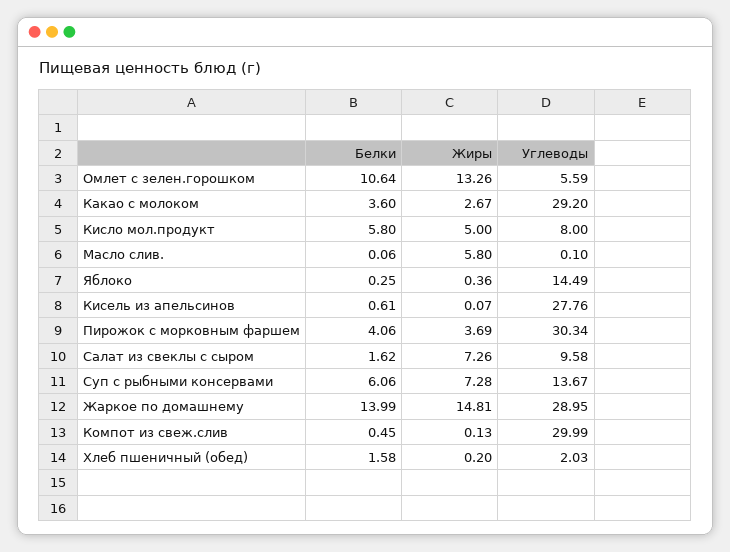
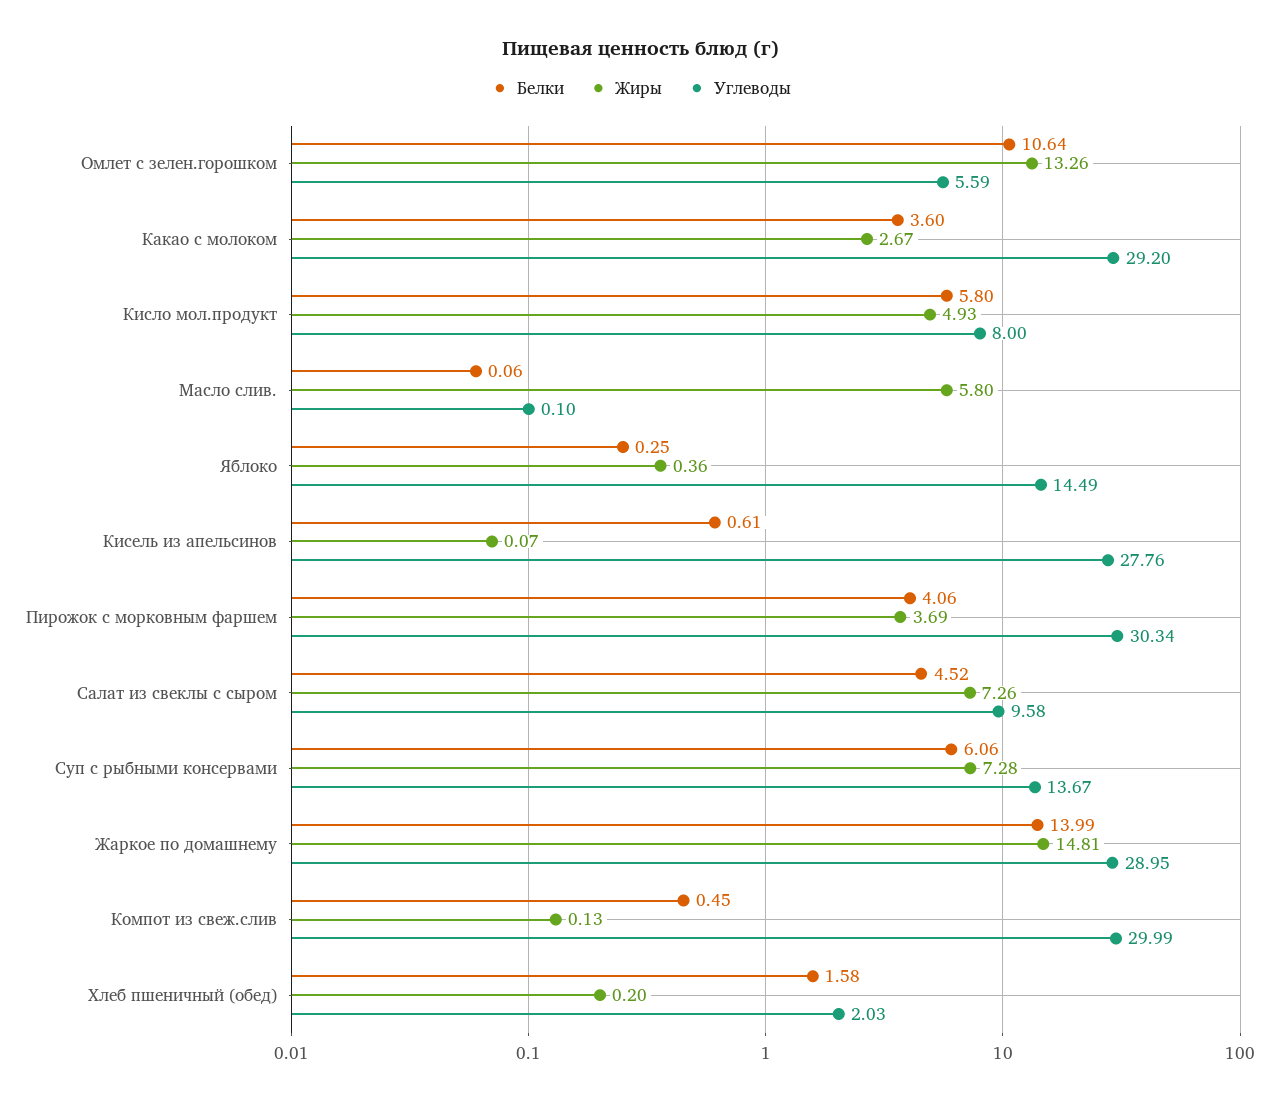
  {
    "Белки": {
      "Омлет с зелен.горошком": 10.64,
      "Какао с молоком": 3.6,
      "Кисло мол.продукт": 5.8,
      "Масло слив.": 0.06,
      "Яблоко": 0.25,
      "Кисель из апельсинов": 0.61,
      "Пирожок с морковным фаршем": 4.06,
-     "Салат из свеклы с сыром": 1.62,
+     "Салат из свеклы с сыром": 4.52,
      "Суп с рыбными консервами": 6.06,
      "Жаркое по домашнему": 13.99,
      "Компот из свеж.слив": 0.45,
      "Хлеб пшеничный (обед)": 1.58
    },
    "Жиры": {
      "Омлет с зелен.горошком": 13.26,
      "Какао с молоком": 2.67,
-     "Кисло мол.продукт": 5,
+     "Кисло мол.продукт": 4.93,
      "Масло слив.": 5.8,
      "Яблоко": 0.36,
      "Кисель из апельсинов": 0.07,
      "Пирожок с морковным фаршем": 3.69,
      "Салат из свеклы с сыром": 7.26,
      "Суп с рыбными консервами": 7.28,
      "Жаркое по домашнему": 14.81,
      "Компот из свеж.слив": 0.13,
      "Хлеб пшеничный (обед)": 0.2
    },
    "Углеводы": {
      "Омлет с зелен.горошком": 5.59,
      "Какао с молоком": 29.2,
      "Кисло мол.продукт": 8,
      "Масло слив.": 0.1,
      "Яблоко": 14.49,
      "Кисель из апельсинов": 27.76,
      "Пирожок с морковным фаршем": 30.34,
      "Салат из свеклы с сыром": 9.58,
      "Суп с рыбными консервами": 13.67,
      "Жаркое по домашнему": 28.95,
      "Компот из свеж.слив": 29.99,
      "Хлеб пшеничный (обед)": 2.03
    }
  }

